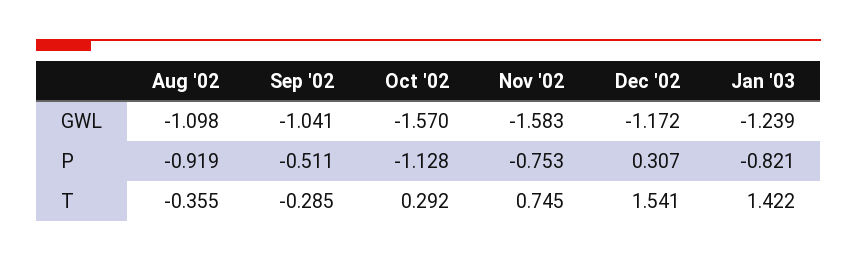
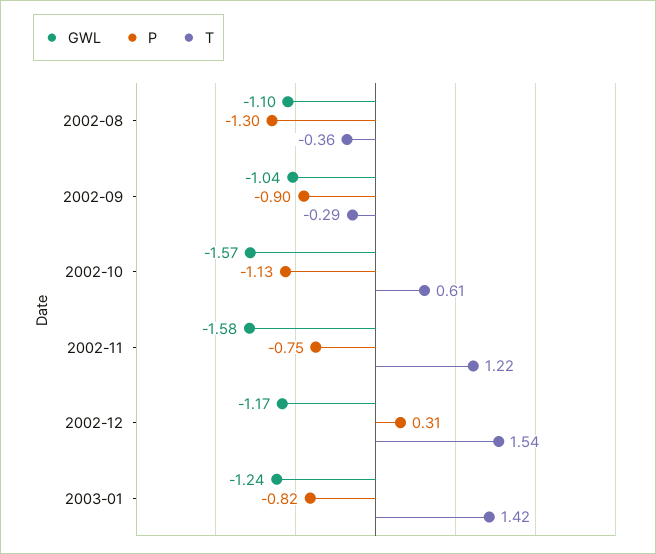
  {
    "GWL": {
      "Aug '02": -1.098,
      "Sep '02": -1.041,
      "Oct '02": -1.57,
      "Nov '02": -1.583,
      "Dec '02": -1.172,
      "Jan '03": -1.239
    },
    "P": {
-     "Aug '02": -0.919,
+     "Aug '02": -1.3,
-     "Sep '02": -0.511,
+     "Sep '02": -0.9,
      "Oct '02": -1.128,
      "Nov '02": -0.753,
      "Dec '02": 0.307,
      "Jan '03": -0.821
    },
    "T": {
      "Aug '02": -0.355,
      "Sep '02": -0.285,
-     "Oct '02": 0.292,
+     "Oct '02": 0.61,
-     "Nov '02": 0.745,
+     "Nov '02": 1.22,
      "Dec '02": 1.541,
      "Jan '03": 1.422
    }
  }

